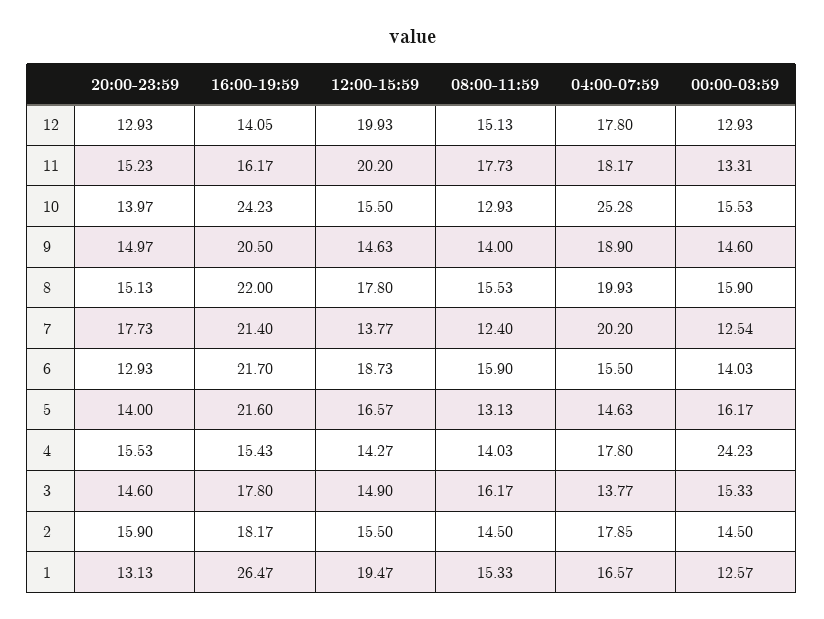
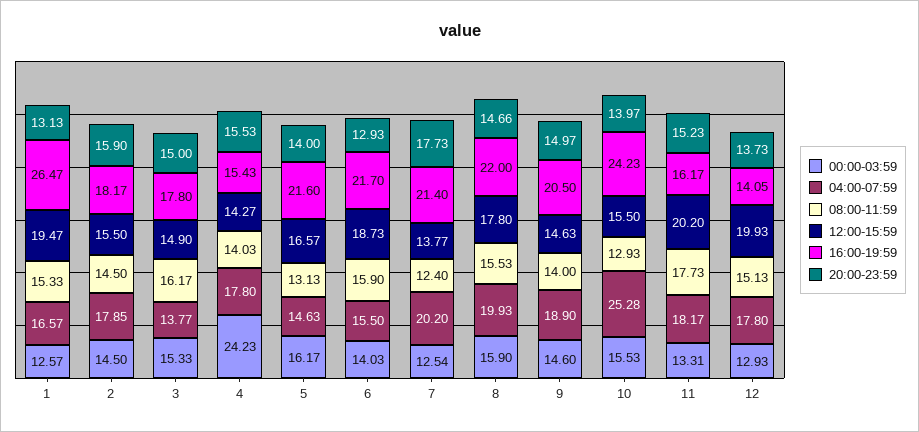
  {
    "20:00-23:59": {
-     "12": 12.93,
+     "12": 13.73,
      "11": 15.23,
      "10": 13.97,
      "9": 14.97,
-     "8": 15.13,
+     "8": 14.66,
      "7": 17.73,
      "6": 12.93,
      "5": 14,
      "4": 15.53,
-     "3": 14.6,
+     "3": 15,
      "2": 15.9,
      "1": 13.13
    },
    "16:00-19:59": {
      "12": 14.05,
      "11": 16.17,
      "10": 24.23,
      "9": 20.5,
      "8": 22,
      "7": 21.4,
      "6": 21.7,
      "5": 21.6,
      "4": 15.43,
      "3": 17.8,
      "2": 18.17,
      "1": 26.47
    },
    "12:00-15:59": {
      "12": 19.93,
      "11": 20.2,
      "10": 15.5,
      "9": 14.63,
      "8": 17.8,
      "7": 13.77,
      "6": 18.73,
      "5": 16.57,
      "4": 14.27,
      "3": 14.9,
      "2": 15.5,
      "1": 19.47
    },
    "08:00-11:59": {
      "12": 15.13,
      "11": 17.73,
      "10": 12.93,
      "9": 14,
      "8": 15.53,
      "7": 12.4,
      "6": 15.9,
      "5": 13.13,
      "4": 14.03,
      "3": 16.17,
      "2": 14.5,
      "1": 15.33
    },
    "04:00-07:59": {
      "12": 17.8,
      "11": 18.17,
      "10": 25.28,
      "9": 18.9,
      "8": 19.93,
      "7": 20.2,
      "6": 15.5,
      "5": 14.63,
      "4": 17.8,
      "3": 13.77,
      "2": 17.85,
      "1": 16.57
    },
    "00:00-03:59": {
      "12": 12.93,
      "11": 13.31,
      "10": 15.53,
      "9": 14.6,
      "8": 15.9,
      "7": 12.54,
      "6": 14.03,
      "5": 16.17,
      "4": 24.23,
      "3": 15.33,
      "2": 14.5,
      "1": 12.57
    }
  }

